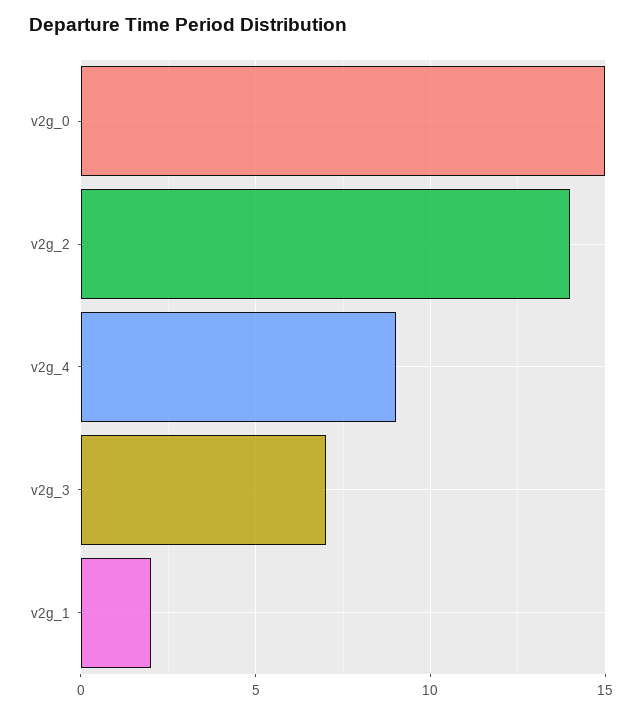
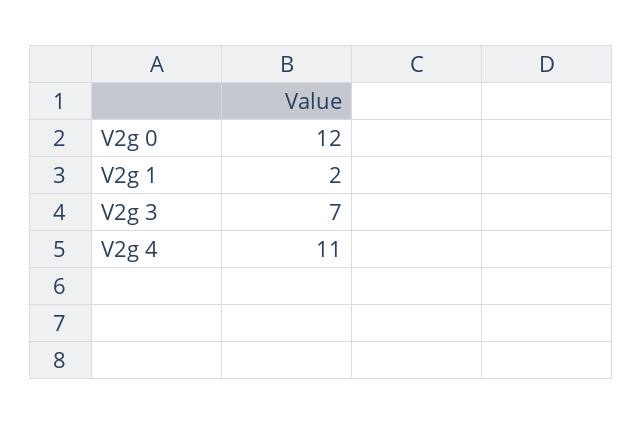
  {
-   "v2g_0": 15,
+   "v2g_0": 12,
-   "v2g_2": 14,
-   "v2g_4": 9,
+   "v2g_4": 11,
    "v2g_3": 7,
    "v2g_1": 2
  }

